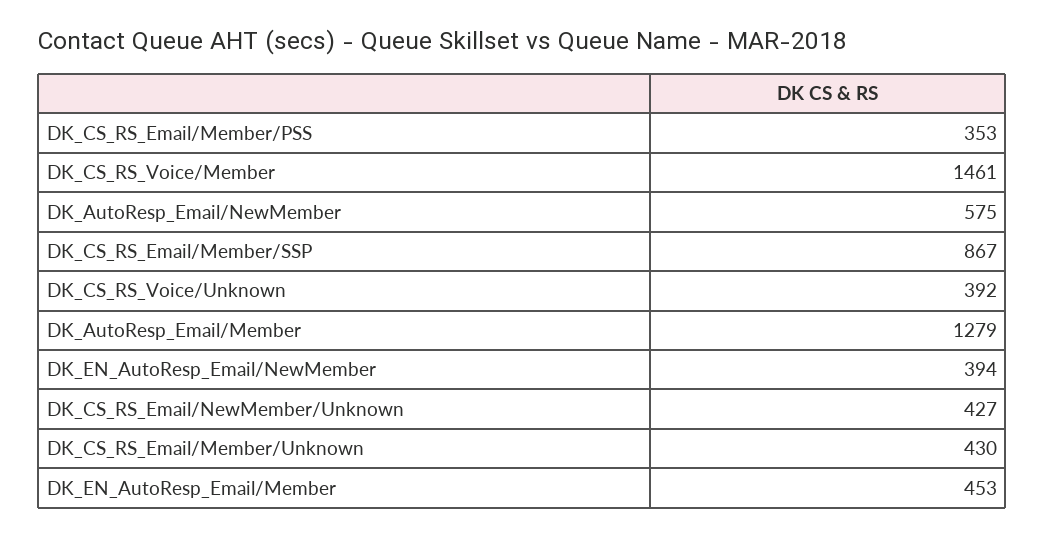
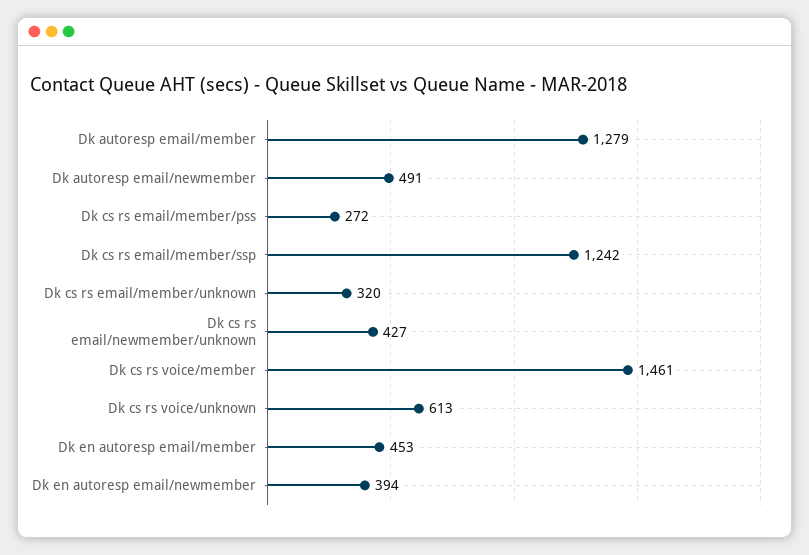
  {
-   "DK_CS_RS_Email/Member/PSS": 353,
+   "DK_CS_RS_Email/Member/PSS": 272,
    "DK_CS_RS_Voice/Member": 1461,
-   "DK_AutoResp_Email/NewMember": 575,
+   "DK_AutoResp_Email/NewMember": 491,
-   "DK_CS_RS_Email/Member/SSP": 867,
+   "DK_CS_RS_Email/Member/SSP": 1242,
-   "DK_CS_RS_Voice/Unknown": 392,
+   "DK_CS_RS_Voice/Unknown": 613,
    "DK_AutoResp_Email/Member": 1279,
    "DK_EN_AutoResp_Email/NewMember": 394,
    "DK_CS_RS_Email/NewMember/Unknown": 427,
-   "DK_CS_RS_Email/Member/Unknown": 430,
+   "DK_CS_RS_Email/Member/Unknown": 320,
    "DK_EN_AutoResp_Email/Member": 453
  }

